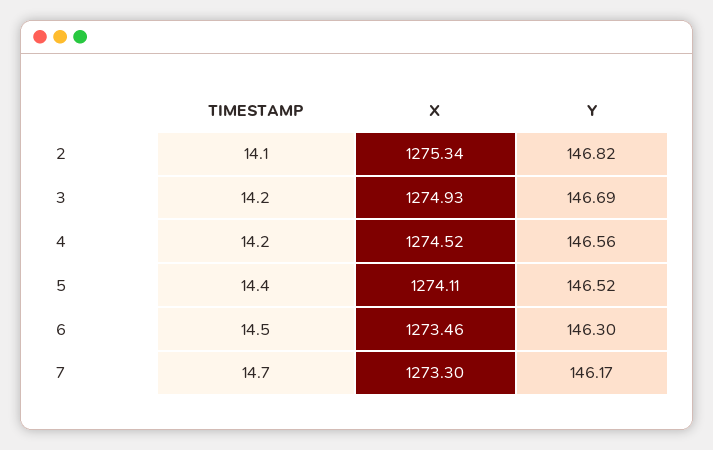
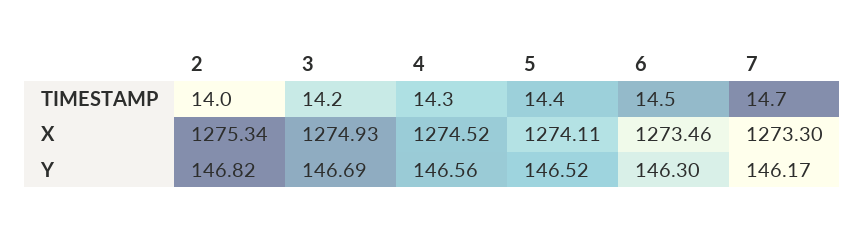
  {
    "TIMESTAMP": {
-     "2": 14.1,
+     "2": 14,
      "3": 14.2,
-     "4": 14.2,
+     "4": 14.3,
      "5": 14.4,
      "6": 14.5,
      "7": 14.7
    },
    "X": {
      "2": 1275.34,
      "3": 1274.93,
      "4": 1274.52,
      "5": 1274.11,
      "6": 1273.46,
      "7": 1273.3
    },
    "Y": {
      "2": 146.82,
      "3": 146.69,
      "4": 146.56,
      "5": 146.52,
      "6": 146.3,
      "7": 146.17
    }
  }

